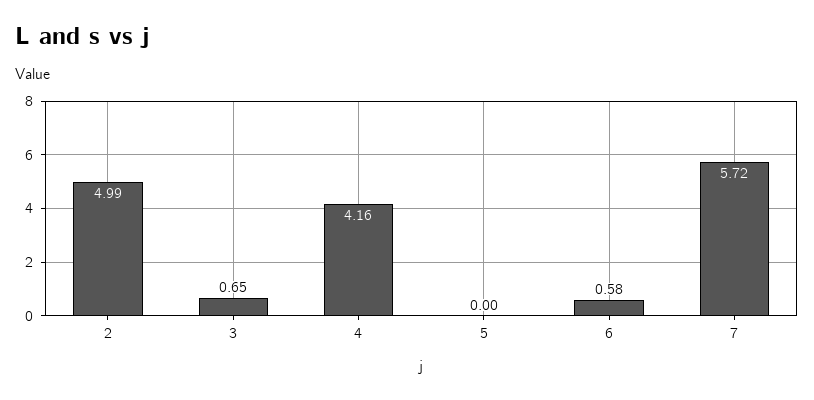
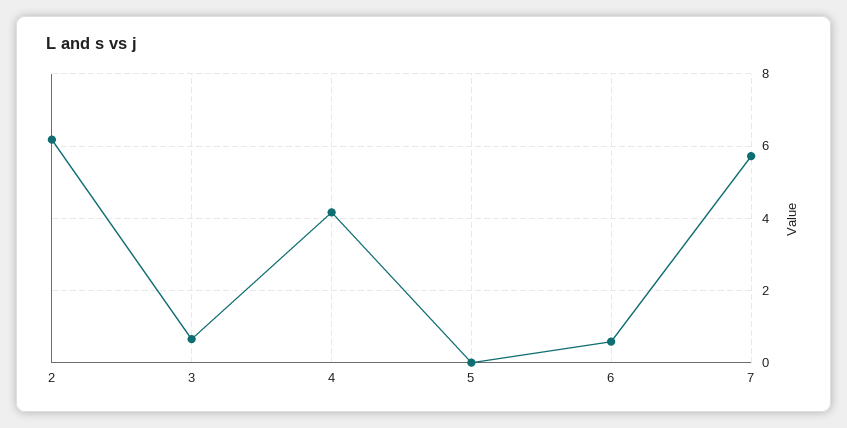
  {
-   "2": 4.99,
+   "2": 6.2,
    "3": 0.65,
    "4": 4.16,
    "5": 0,
    "6": 0.58,
    "7": 5.72
  }

